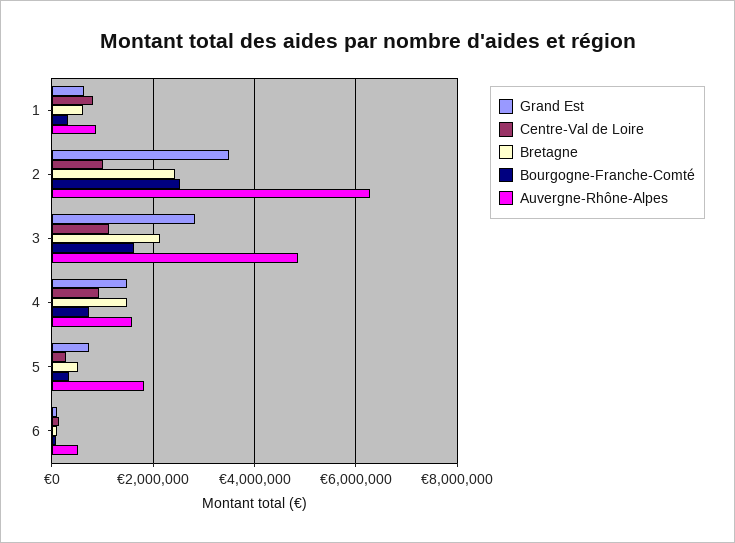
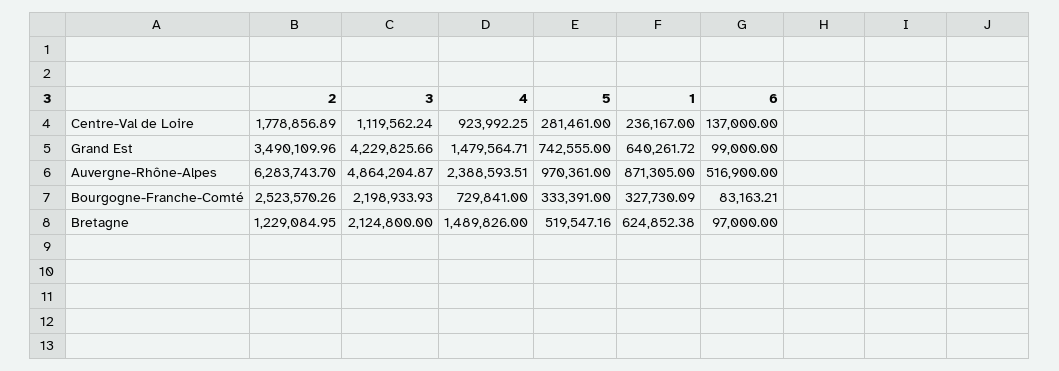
  {
    "Grand Est": {
      "1": 640261.72,
      "2": 3490109.96,
-     "3": 2800000,
+     "3": 4229825.66,
      "4": 1479564.71,
      "5": 742555,
      "6": 99000
    },
    "Centre-Val de Loire": {
-     "1": 800000,
+     "1": 236167,
-     "2": 1000000,
+     "2": 1778856.89,
      "3": 1119562.24,
      "4": 923992.25,
      "5": 281461,
      "6": 137000
    },
    "Bretagne": {
      "1": 624852.38,
-     "2": 2400000,
+     "2": 1229084.95,
      "3": 2124800,
      "4": 1489826,
      "5": 519547.16,
      "6": 97000
    },
    "Bourgogne-Franche-Comté": {
      "1": 327730.09,
      "2": 2523570.26,
-     "3": 1600000,
+     "3": 2198933.93,
      "4": 729841,
      "5": 333391,
      "6": 83163.21
    },
    "Auvergne-Rhône-Alpes": {
      "1": 871305,
      "2": 6283743.7,
      "3": 4864204.87,
-     "4": 1600000,
+     "4": 2388593.51,
-     "5": 1800000,
+     "5": 970361,
      "6": 516900
    }
  }

